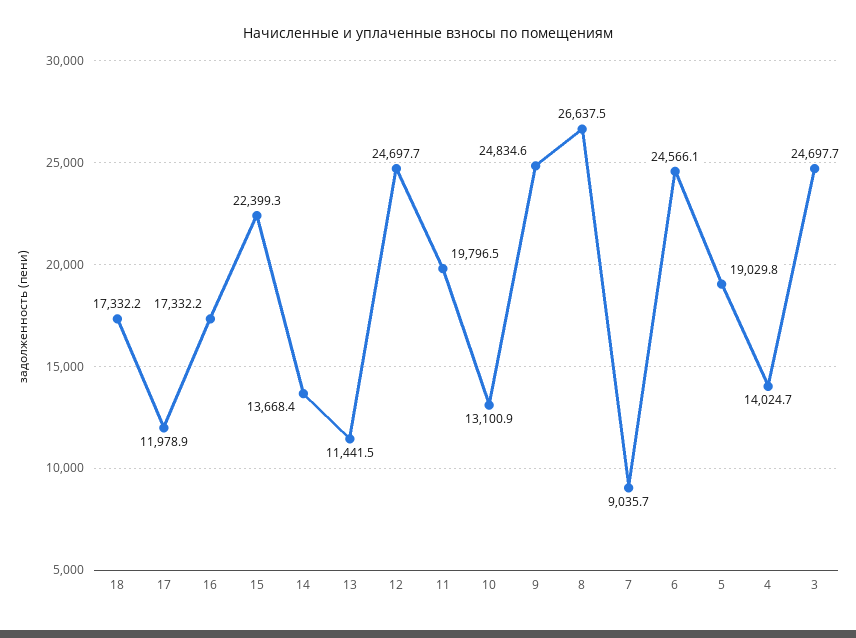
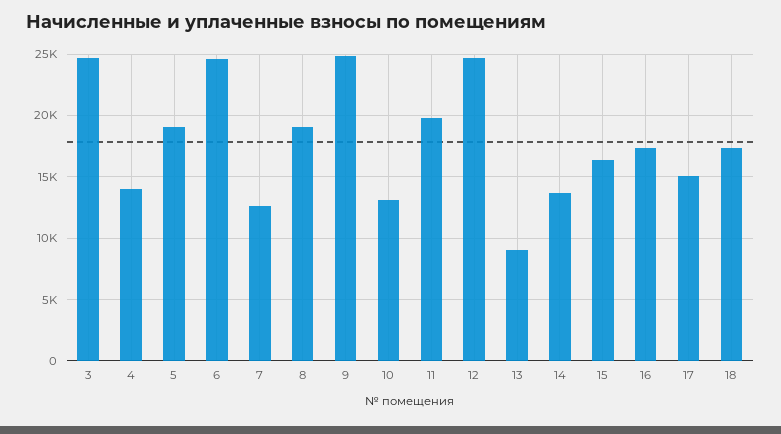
  {
    "18": 17332.2,
-   "17": 11978.9,
+   "17": 15000,
    "16": 17332.2,
-   "15": 22399.3,
+   "15": 16500,
    "14": 13668.4,
-   "13": 11441.5,
+   "13": 9000,
    "12": 24697.7,
    "11": 19796.5,
    "10": 13100.9,
    "9": 24834.6,
-   "8": 26637.5,
+   "8": 19000,
-   "7": 9035.7,
+   "7": 12500,
    "6": 24566.1,
    "5": 19029.8,
    "4": 14024.7,
    "3": 24697.7
  }

